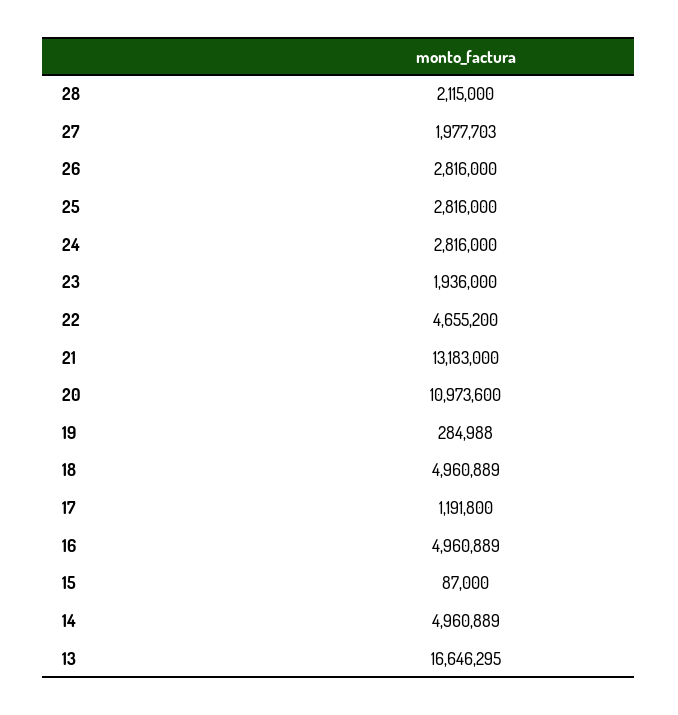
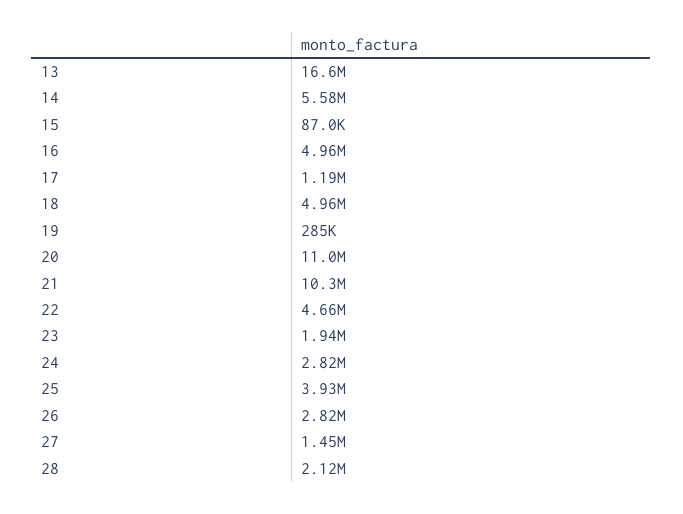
  {
    "28": 2115000,
-   "27": 1977703,
+   "27": 1450000,
    "26": 2816000,
-   "25": 2816000,
+   "25": 3930000,
    "24": 2816000,
    "23": 1936000,
    "22": 4655200,
-   "21": 13183000,
+   "21": 10300000,
    "20": 10973600,
    "19": 284988,
    "18": 4960889,
    "17": 1191800,
    "16": 4960889,
    "15": 87000,
-   "14": 4960889,
+   "14": 5580000,
    "13": 16646295
  }

